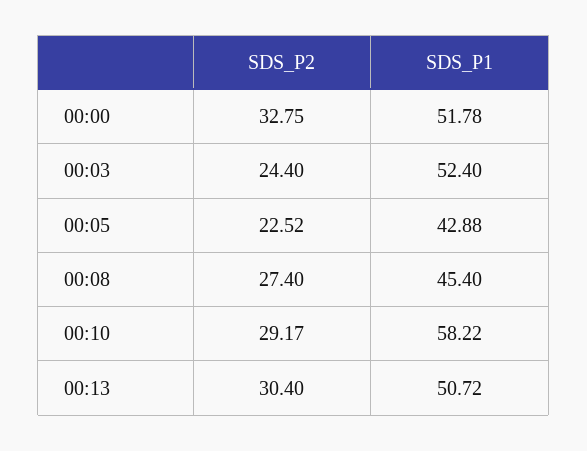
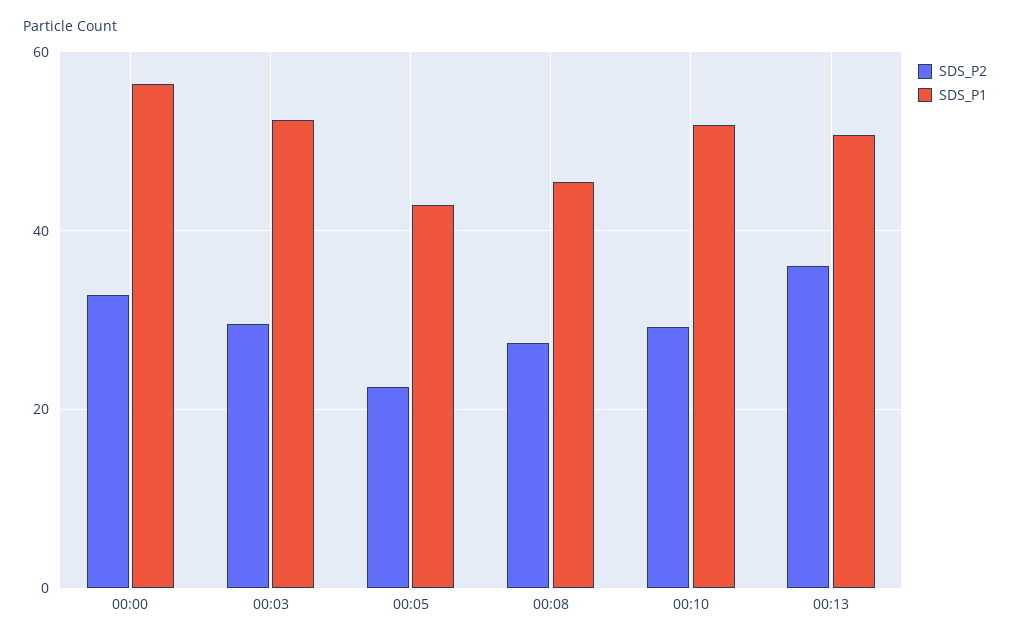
  {
    "SDS_P2": {
      "00:00": 32.75,
-     "00:03": 24.4,
+     "00:03": 30,
      "00:05": 22.52,
      "00:08": 27.4,
      "00:10": 29.17,
-     "00:13": 30.4
+     "00:13": 36
    },
    "SDS_P1": {
-     "00:00": 51.78,
+     "00:00": 56,
      "00:03": 52.4,
      "00:05": 42.88,
      "00:08": 45.4,
-     "00:10": 58.22,
+     "00:10": 52,
      "00:13": 50.72
    }
  }

